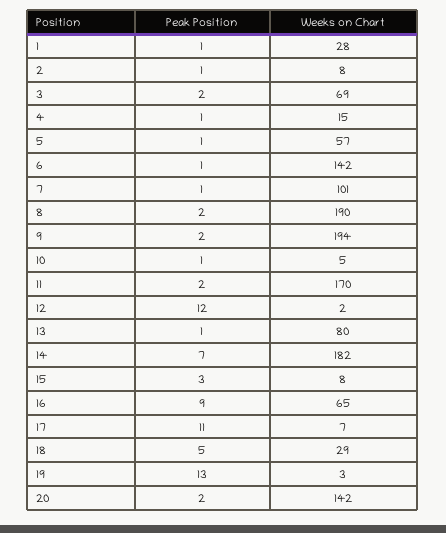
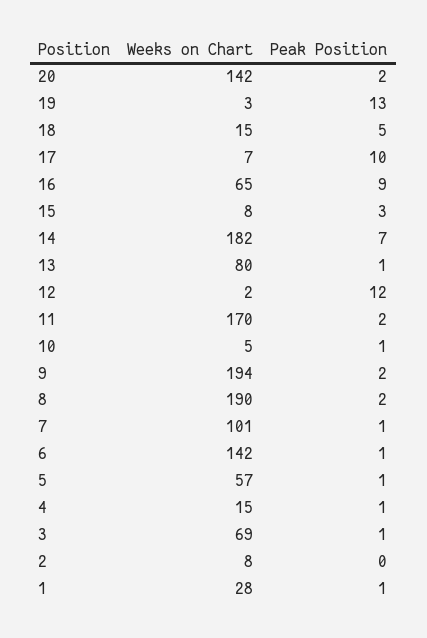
  {
    "Peak Position": {
      "1": 1,
-     "2": 1,
+     "2": 0,
-     "3": 2,
+     "3": 1,
      "4": 1,
      "5": 1,
      "6": 1,
      "7": 1,
      "8": 2,
      "9": 2,
      "10": 1,
      "11": 2,
      "12": 12,
      "13": 1,
      "14": 7,
      "15": 3,
      "16": 9,
-     "17": 11,
+     "17": 10,
      "18": 5,
      "19": 13,
      "20": 2
    },
    "Weeks on Chart": {
      "1": 28,
      "2": 8,
      "3": 69,
      "4": 15,
      "5": 57,
      "6": 142,
      "7": 101,
      "8": 190,
      "9": 194,
      "10": 5,
      "11": 170,
      "12": 2,
      "13": 80,
      "14": 182,
      "15": 8,
      "16": 65,
      "17": 7,
-     "18": 29,
+     "18": 15,
      "19": 3,
      "20": 142
    }
  }

